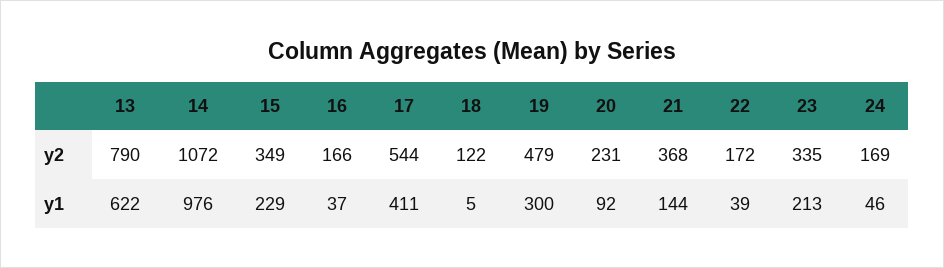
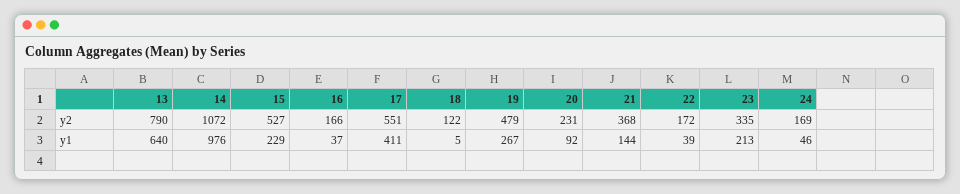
  {
    "13": {
      "y2": 790,
-     "y1": 622
+     "y1": 640
    },
    "14": {
      "y2": 1072,
      "y1": 976
    },
    "15": {
-     "y2": 349,
+     "y2": 527,
      "y1": 229
    },
    "16": {
      "y2": 166,
      "y1": 37
    },
    "17": {
-     "y2": 544,
+     "y2": 551,
      "y1": 411
    },
    "18": {
      "y2": 122,
      "y1": 5
    },
    "19": {
      "y2": 479,
-     "y1": 300
+     "y1": 267
    },
    "20": {
      "y2": 231,
      "y1": 92
    },
    "21": {
      "y2": 368,
      "y1": 144
    },
    "22": {
      "y2": 172,
      "y1": 39
    },
    "23": {
      "y2": 335,
      "y1": 213
    },
    "24": {
      "y2": 169,
      "y1": 46
    }
  }

